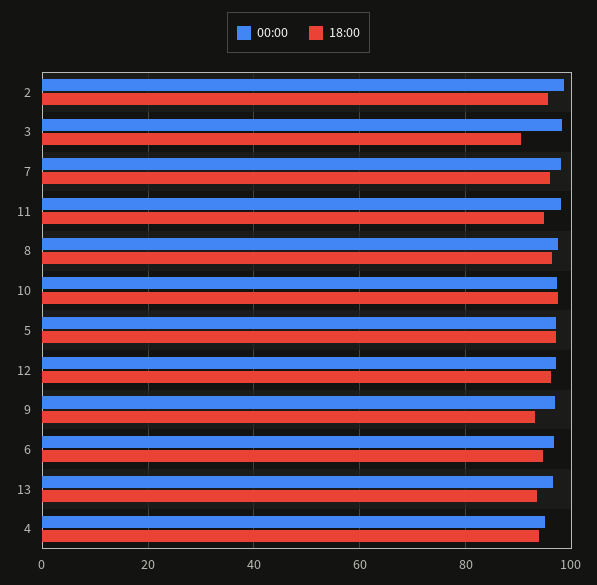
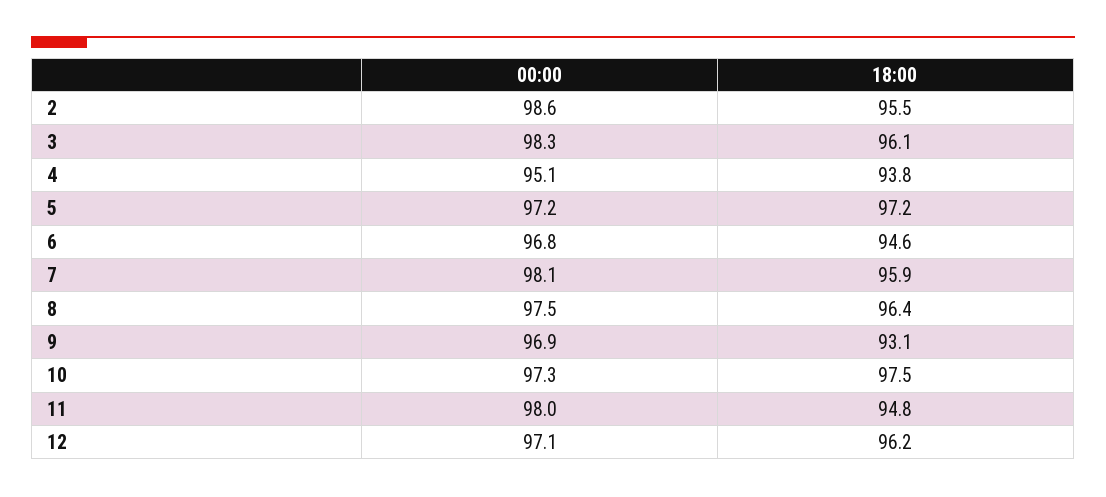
  {
    "00:00": {
      "2": 98.6,
      "3": 98.3,
      "7": 98.1,
      "11": 98,
      "8": 97.5,
      "10": 97.3,
      "5": 97.2,
      "12": 97.1,
      "9": 96.9,
      "6": 96.8,
-     "13": 96,
      "4": 95.1
    },
    "18:00": {
      "2": 95.5,
-     "3": 90,
+     "3": 96.1,
      "7": 95.9,
      "11": 94.8,
      "8": 96.4,
      "10": 97.5,
      "5": 97.2,
      "12": 96.2,
      "9": 93.1,
      "6": 94.6,
-     "13": 94,
      "4": 93.8
    }
  }

